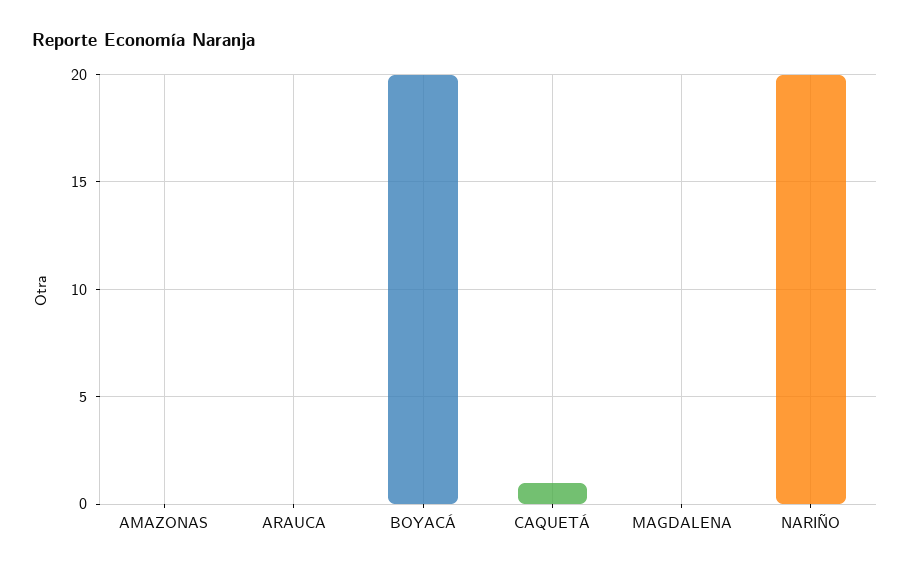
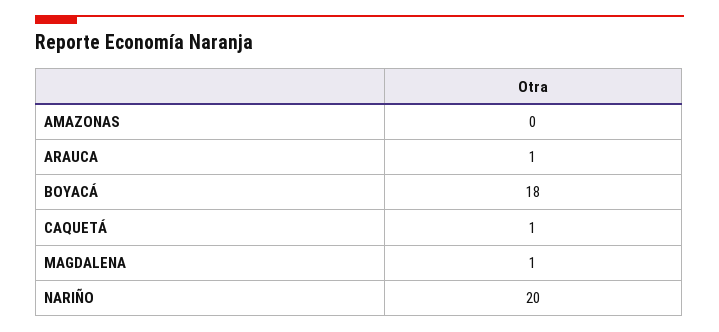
  {
    "AMAZONAS": 0,
-   "ARAUCA": 0,
+   "ARAUCA": 1,
-   "BOYACÁ": 20,
+   "BOYACÁ": 18,
    "CAQUETÁ": 1,
-   "MAGDALENA": 0,
+   "MAGDALENA": 1,
    "NARIÑO": 20
  }

